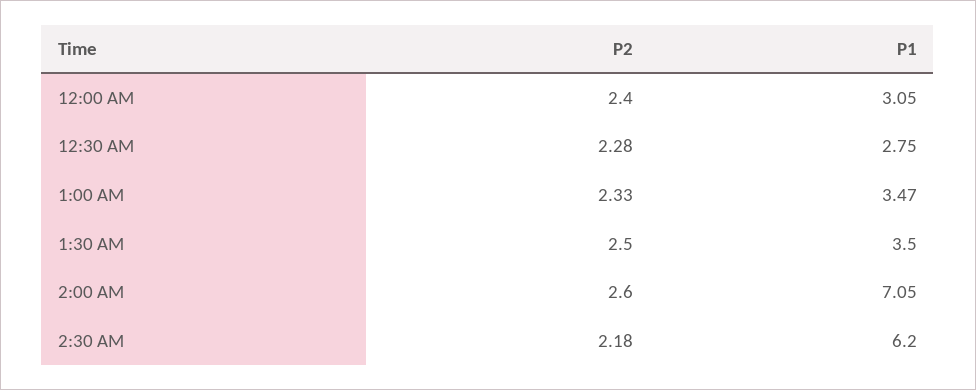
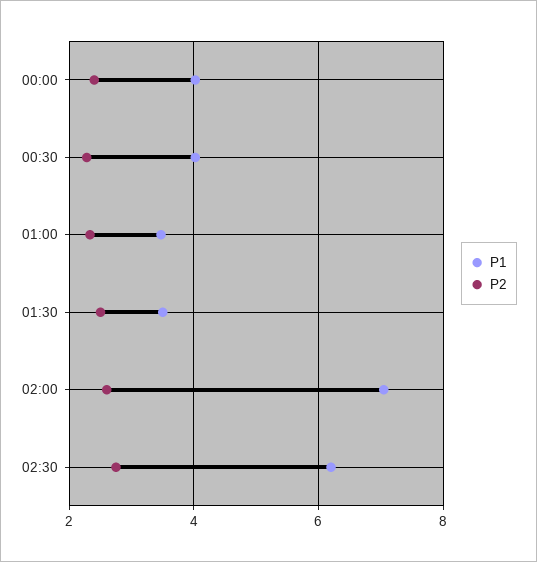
  {
    "P2": {
      "12:00 AM": 2.4,
      "12:30 AM": 2.28,
      "1:00 AM": 2.33,
      "1:30 AM": 2.5,
      "2:00 AM": 2.6,
-     "2:30 AM": 2.18
+     "2:30 AM": 2.8
    },
    "P1": {
-     "12:00 AM": 3.05,
+     "12:00 AM": 4,
-     "12:30 AM": 2.75,
+     "12:30 AM": 4,
      "1:00 AM": 3.47,
      "1:30 AM": 3.5,
      "2:00 AM": 7.05,
      "2:30 AM": 6.2
    }
  }

